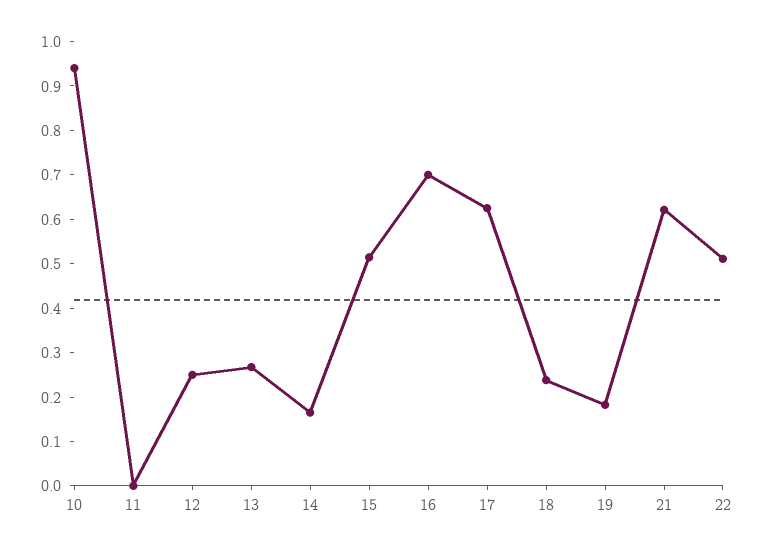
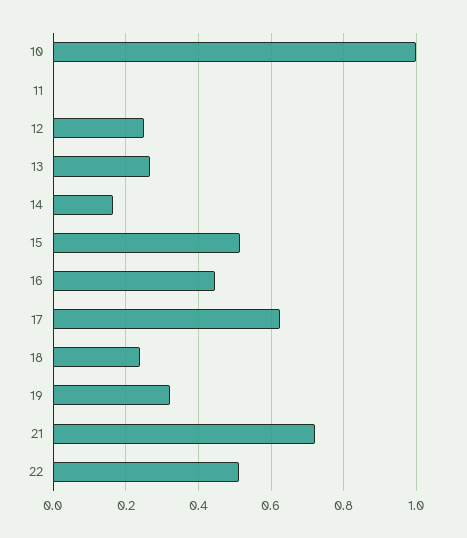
  {
-   "10": 0.94,
+   "10": 1,
    "11": 0,
    "12": 0.26,
    "13": 0.26,
    "14": 0.16,
    "15": 0.52,
-   "16": 0.7,
+   "16": 0.44,
    "17": 0.62,
    "18": 0.24,
-   "19": 0.18,
+   "19": 0.32,
-   "21": 0.62,
+   "21": 0.72,
    "22": 0.52
  }

